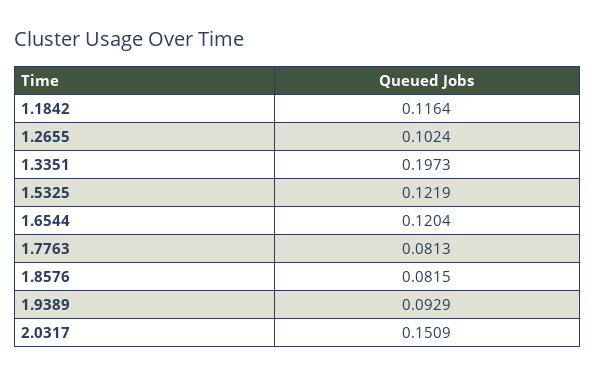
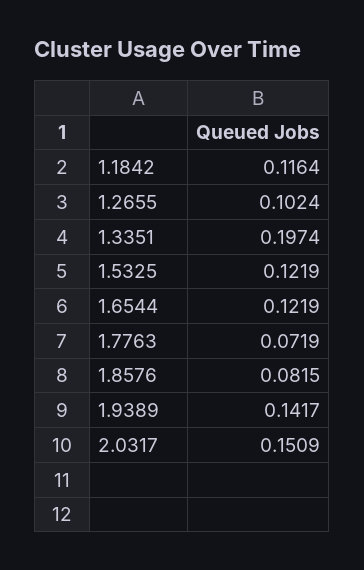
  {
    "1.1842": 0.1164,
    "1.2655": 0.1024,
-   "1.3351": 0.1973,
+   "1.3351": 0.1974,
    "1.5325": 0.1219,
-   "1.6544": 0.1204,
+   "1.6544": 0.1219,
-   "1.7763": 0.0813,
+   "1.7763": 0.0719,
    "1.8576": 0.0815,
-   "1.9389": 0.0929,
+   "1.9389": 0.1417,
    "2.0317": 0.1509
  }

